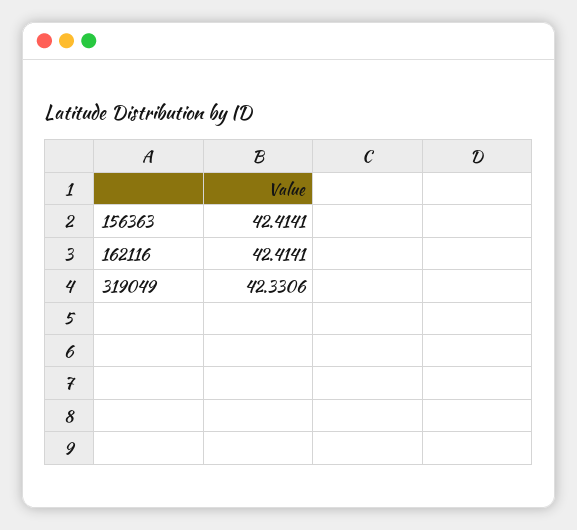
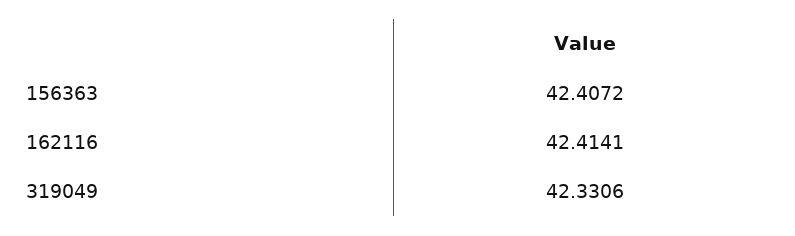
  {
-   "156363": 42.4141,
+   "156363": 42.4072,
    "162116": 42.4141,
    "319049": 42.3306
  }

